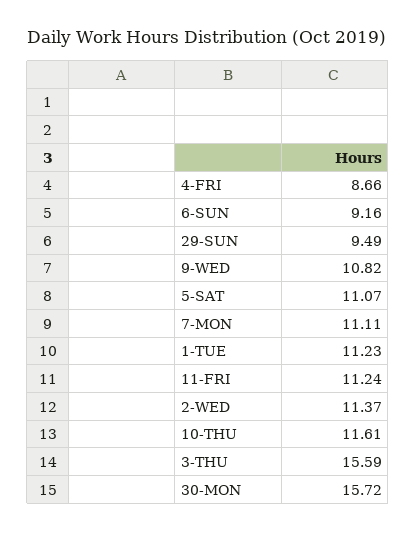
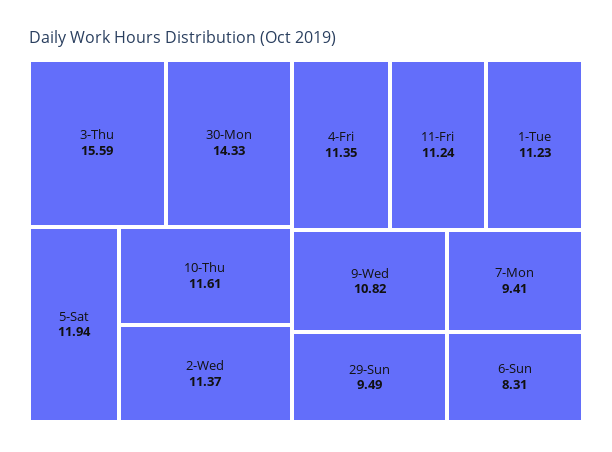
  {
-   "4-FRI": 8.66,
+   "4-FRI": 11.35,
-   "6-SUN": 9.16,
+   "6-SUN": 8.31,
    "29-SUN": 9.49,
    "9-WED": 10.82,
-   "5-SAT": 11.07,
+   "5-SAT": 11.94,
-   "7-MON": 11.11,
+   "7-MON": 9.41,
    "1-TUE": 11.23,
    "11-FRI": 11.24,
    "2-WED": 11.37,
    "10-THU": 11.61,
    "3-THU": 15.59,
-   "30-MON": 15.72
+   "30-MON": 14.33
  }

